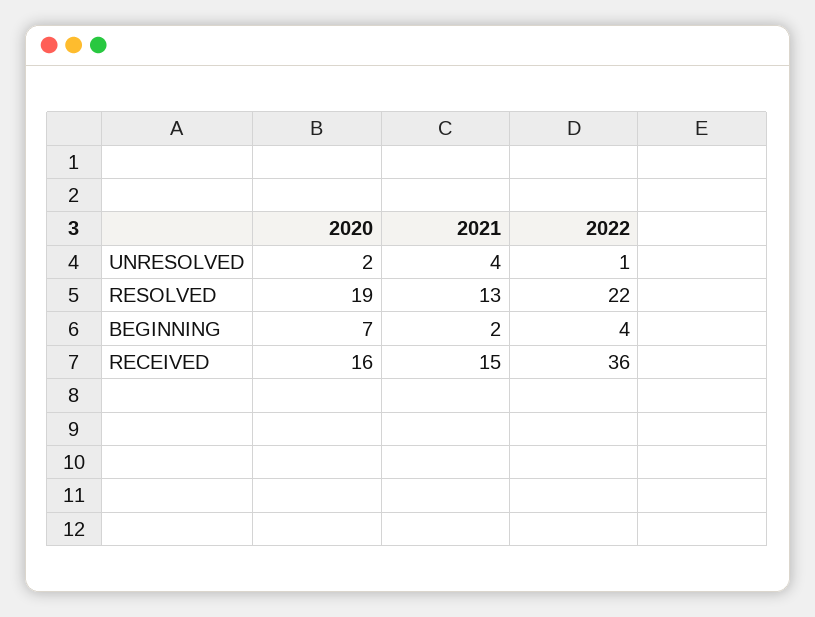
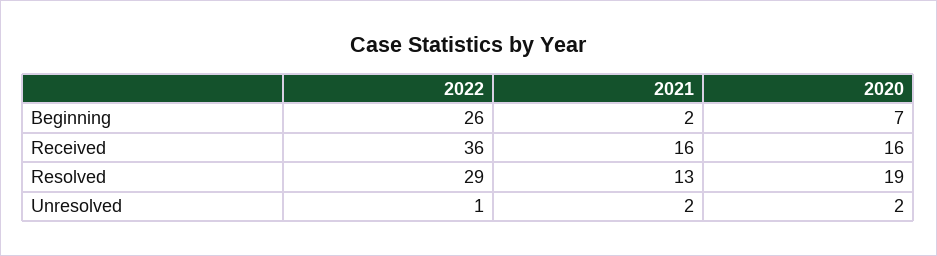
  {
    "2020": {
      "UNRESOLVED": 2,
      "RESOLVED": 19,
      "BEGINNING": 7,
      "RECEIVED": 16
    },
    "2021": {
-     "UNRESOLVED": 4,
+     "UNRESOLVED": 2,
      "RESOLVED": 13,
      "BEGINNING": 2,
-     "RECEIVED": 15
+     "RECEIVED": 16
    },
    "2022": {
      "UNRESOLVED": 1,
-     "RESOLVED": 22,
+     "RESOLVED": 29,
-     "BEGINNING": 4,
+     "BEGINNING": 26,
      "RECEIVED": 36
    }
  }

